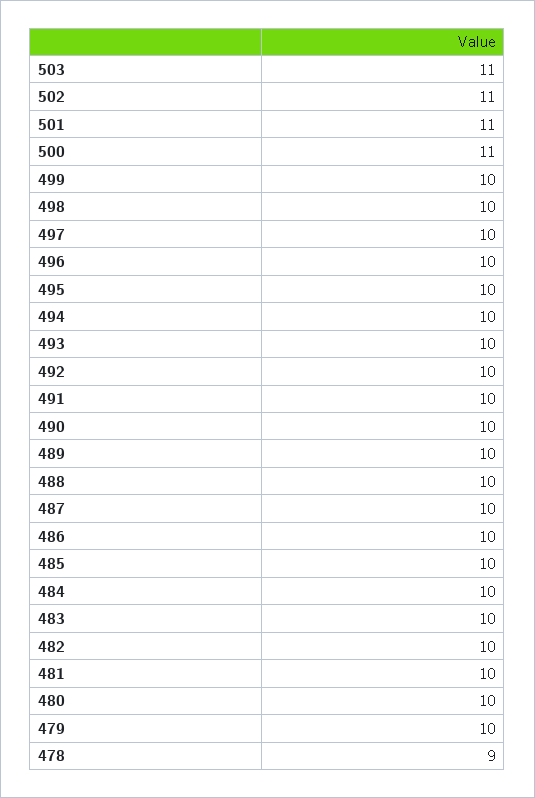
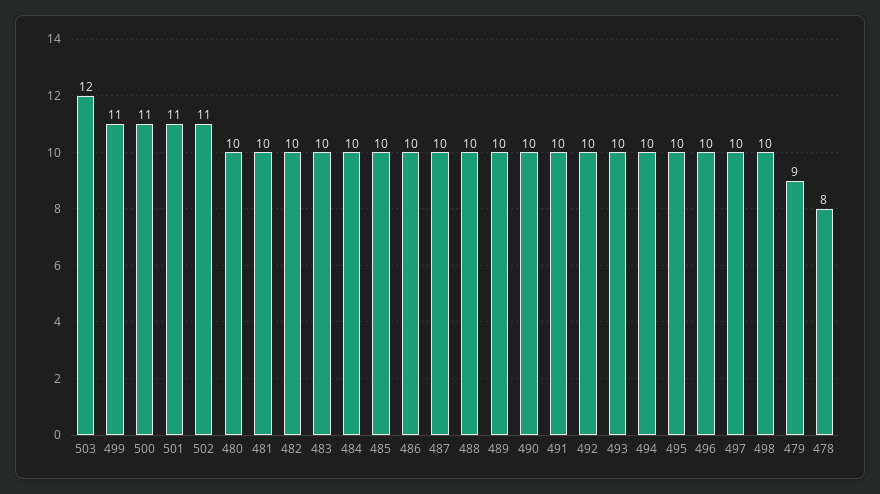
  {
-   "503": 11,
+   "503": 12,
    "502": 11,
    "501": 11,
    "500": 11,
-   "499": 10,
+   "499": 11,
    "498": 10,
    "497": 10,
    "496": 10,
    "495": 10,
    "494": 10,
    "493": 10,
    "492": 10,
    "491": 10,
    "490": 10,
    "489": 10,
    "488": 10,
    "487": 10,
    "486": 10,
    "485": 10,
    "484": 10,
    "483": 10,
    "482": 10,
    "481": 10,
    "480": 10,
-   "479": 10,
+   "479": 9,
-   "478": 9
+   "478": 8
  }

